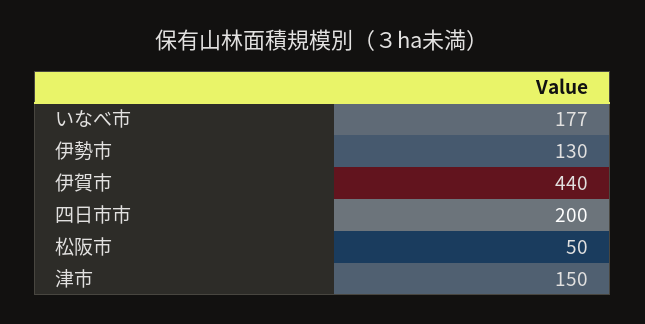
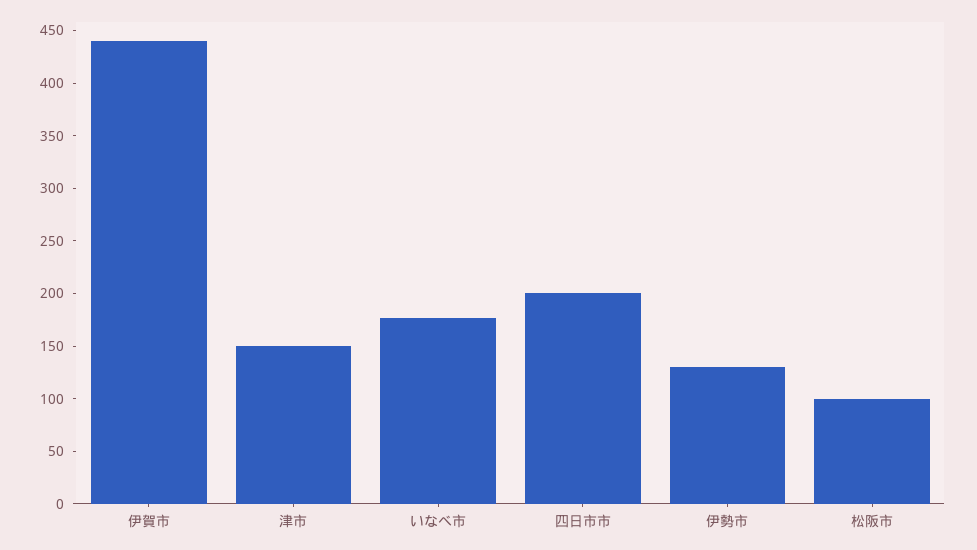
  {
    "いなべ市": 177,
    "伊勢市": 130,
    "伊賀市": 440,
    "四日市市": 200,
-   "松阪市": 50,
+   "松阪市": 100,
    "津市": 150
  }

